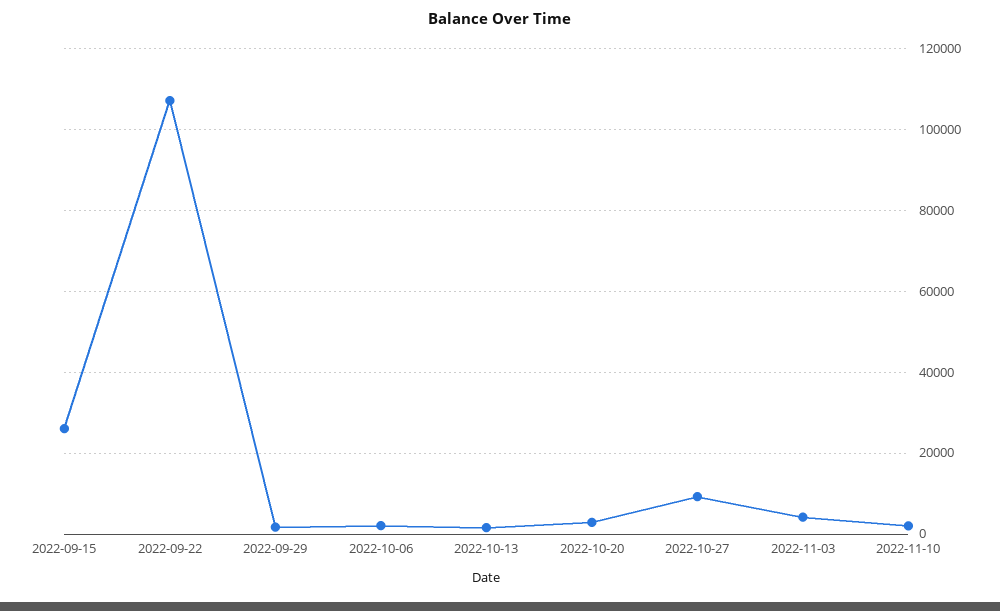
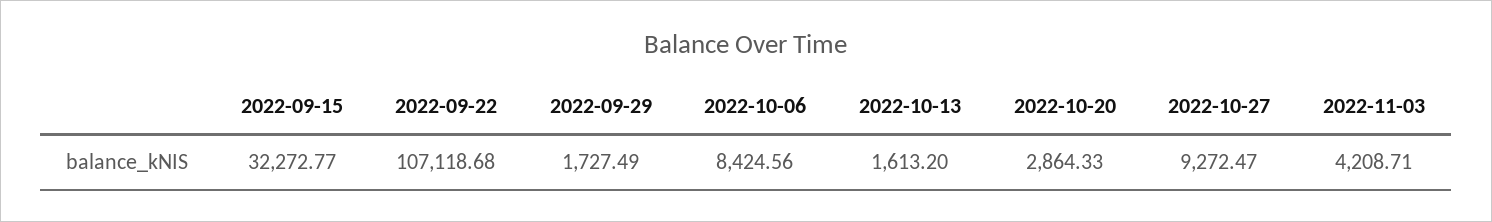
  {
-   "2022-09-15": 26000,
+   "2022-09-15": 32272.77,
    "2022-09-22": 107118.68,
    "2022-09-29": 1727.49,
-   "2022-10-06": 2000,
+   "2022-10-06": 8424.56,
    "2022-10-13": 1613.2,
    "2022-10-20": 2864.33,
    "2022-10-27": 9272.47,
-   "2022-11-03": 4208.71,
+   "2022-11-03": 4208.71
-   "2022-11-10": 2000
  }

